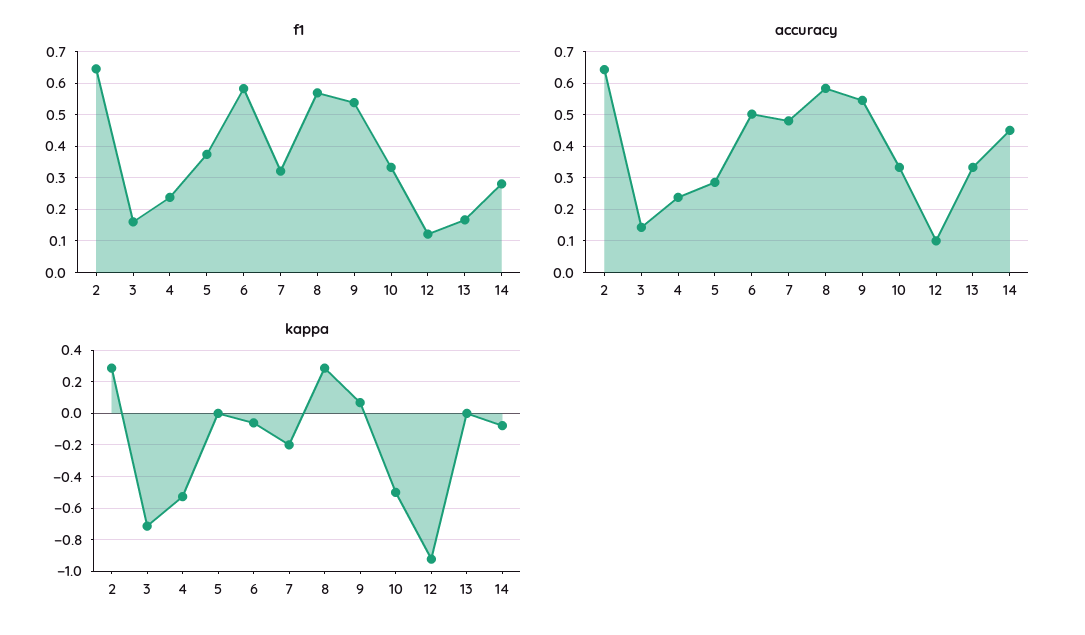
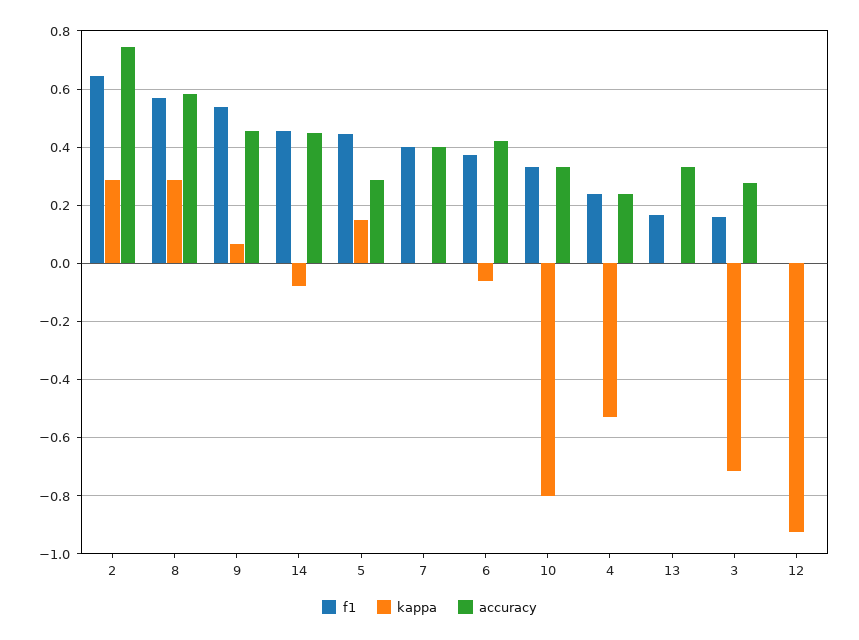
  {
    "f1": {
      "2": 0.64,
      "3": 0.16,
      "4": 0.24,
-     "5": 0.38,
+     "5": 0.45,
-     "6": 0.58,
+     "6": 0.375,
-     "7": 0.32,
+     "7": 0.4,
      "8": 0.56,
      "9": 0.54,
      "10": 0.34,
-     "12": 0.12,
+     "12": 0,
      "13": 0.16,
-     "14": 0.28
+     "14": 0.45
    },
    "accuracy": {
-     "2": 0.64,
+     "2": 0.75,
-     "3": 0.14,
+     "3": 0.275,
      "4": 0.24,
      "5": 0.28,
-     "6": 0.5,
+     "6": 0.425,
-     "7": 0.48,
+     "7": 0.4,
      "8": 0.58,
-     "9": 0.54,
+     "9": 0.45,
      "10": 0.34,
-     "12": 0.1,
+     "12": 0,
      "13": 0.34,
      "14": 0.46
    },
    "kappa": {
      "2": 0.275,
      "3": -0.725,
      "4": -0.525,
-     "5": 0,
+     "5": 0.15,
      "6": -0.05,
-     "7": -0.2,
+     "7": 0,
      "8": 0.275,
      "9": 0.075,
-     "10": -0.5,
+     "10": -0.8,
      "12": -0.925,
      "13": 0,
      "14": -0.075
    }
  }

